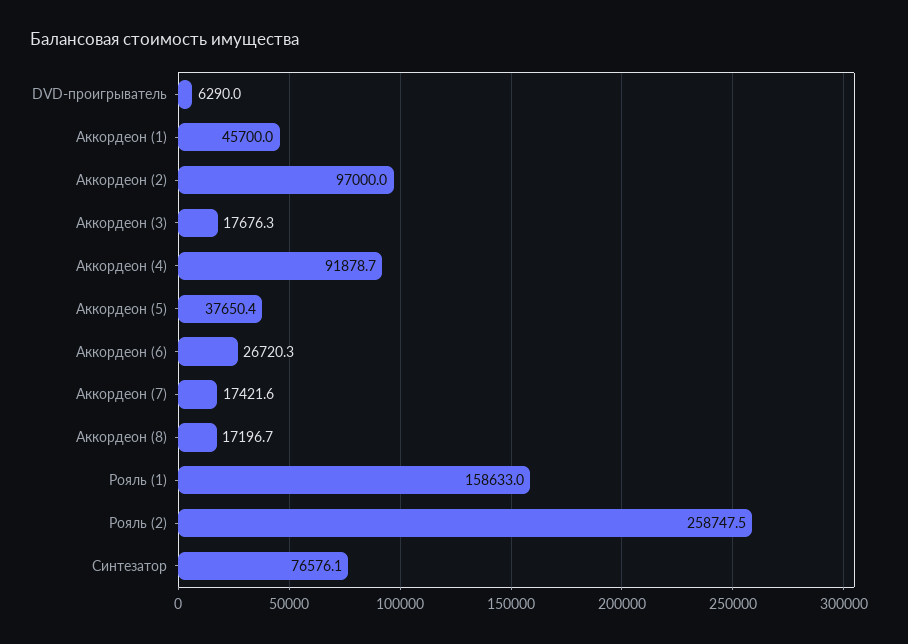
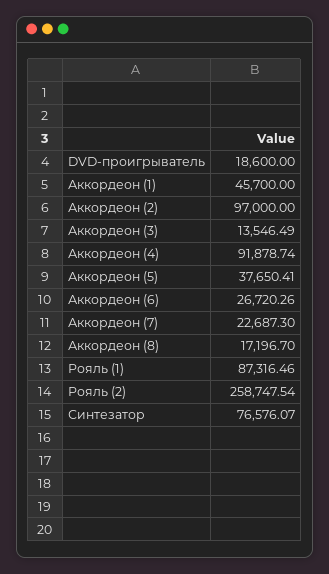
  {
-   "DVD-проигрыватель": 6290,
+   "DVD-проигрыватель": 18600,
    "Аккордеон (1)": 45700,
    "Аккордеон (2)": 97000,
-   "Аккордеон (3)": 17676.3,
+   "Аккордеон (3)": 13546.49,
    "Аккордеон (4)": 91878.74,
    "Аккордеон (5)": 37650.41,
    "Аккордеон (6)": 26720.26,
-   "Аккордеон (7)": 17421.6,
+   "Аккордеон (7)": 22687.3,
    "Аккордеон (8)": 17196.7,
-   "Рояль (1)": 158633,
+   "Рояль (1)": 87316.46,
    "Рояль (2)": 258747.54,
    "Синтезатор": 76576.07
  }

